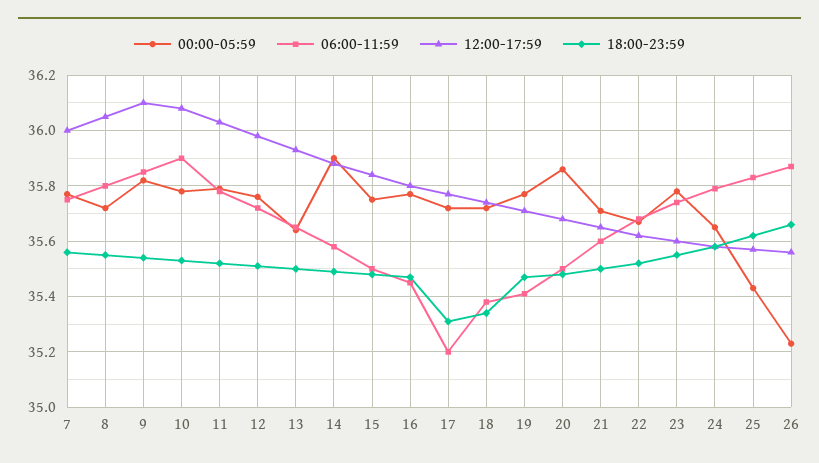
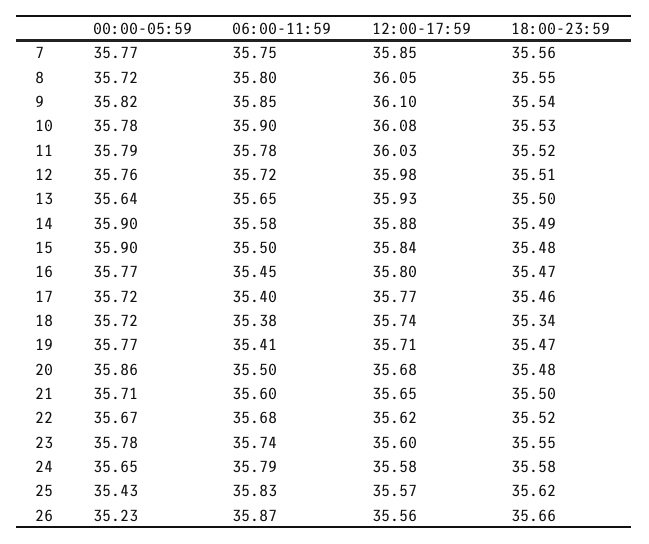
  {
    "00:00-05:59": {
      "7": 35.77,
      "8": 35.72,
      "9": 35.82,
      "10": 35.78,
      "11": 35.79,
      "12": 35.76,
      "13": 35.64,
      "14": 35.9,
-     "15": 35.75,
+     "15": 35.9,
      "16": 35.77,
      "17": 35.72,
      "18": 35.72,
      "19": 35.77,
      "20": 35.86,
      "21": 35.71,
      "22": 35.67,
      "23": 35.78,
      "24": 35.65,
      "25": 35.43,
      "26": 35.23
    },
    "06:00-11:59": {
      "7": 35.75,
      "8": 35.8,
      "9": 35.85,
      "10": 35.9,
      "11": 35.78,
      "12": 35.72,
      "13": 35.65,
      "14": 35.58,
      "15": 35.5,
      "16": 35.45,
-     "17": 35.2,
+     "17": 35.4,
      "18": 35.38,
      "19": 35.41,
      "20": 35.5,
      "21": 35.6,
      "22": 35.68,
      "23": 35.74,
      "24": 35.79,
      "25": 35.83,
      "26": 35.87
    },
    "12:00-17:59": {
-     "7": 36,
+     "7": 35.85,
      "8": 36.05,
      "9": 36.1,
      "10": 36.08,
      "11": 36.03,
      "12": 35.98,
      "13": 35.93,
      "14": 35.88,
      "15": 35.84,
      "16": 35.8,
      "17": 35.77,
      "18": 35.74,
      "19": 35.71,
      "20": 35.68,
      "21": 35.65,
      "22": 35.62,
      "23": 35.6,
      "24": 35.58,
      "25": 35.57,
      "26": 35.56
    },
    "18:00-23:59": {
      "7": 35.56,
      "8": 35.55,
      "9": 35.54,
      "10": 35.53,
      "11": 35.52,
      "12": 35.51,
      "13": 35.5,
      "14": 35.49,
      "15": 35.48,
      "16": 35.47,
-     "17": 35.3,
+     "17": 35.46,
      "18": 35.34,
      "19": 35.47,
      "20": 35.48,
      "21": 35.5,
      "22": 35.52,
      "23": 35.55,
      "24": 35.58,
      "25": 35.62,
      "26": 35.66
    }
  }

